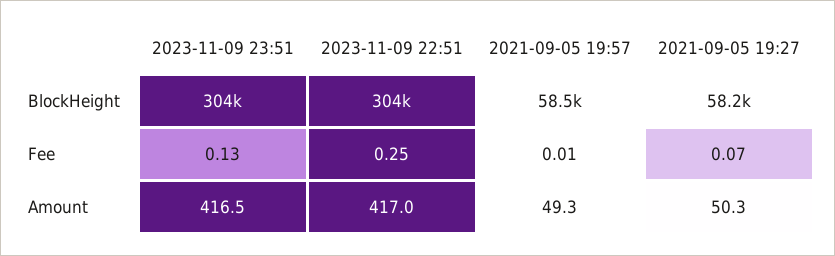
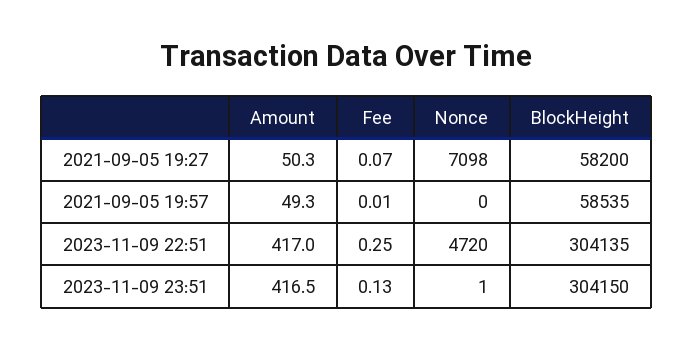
  {
    "2023-11-09 23:51": {
      "BlockHeight": 304150,
      "Fee": 0.13,
-     "Amount": 416.5
+     "Amount": 416.5,
+     "Nonce": 1
    },
    "2023-11-09 22:51": {
      "BlockHeight": 304135,
      "Fee": 0.25,
-     "Amount": 417
+     "Amount": 417,
+     "Nonce": 4720
    },
    "2021-09-05 19:57": {
      "BlockHeight": 58535,
      "Fee": 0.01,
-     "Amount": 49.3
+     "Amount": 49.3,
+     "Nonce": 0
    },
    "2021-09-05 19:27": {
      "BlockHeight": 58200,
      "Fee": 0.07,
-     "Amount": 50.3
+     "Amount": 50.3,
+     "Nonce": 7098
    }
  }

